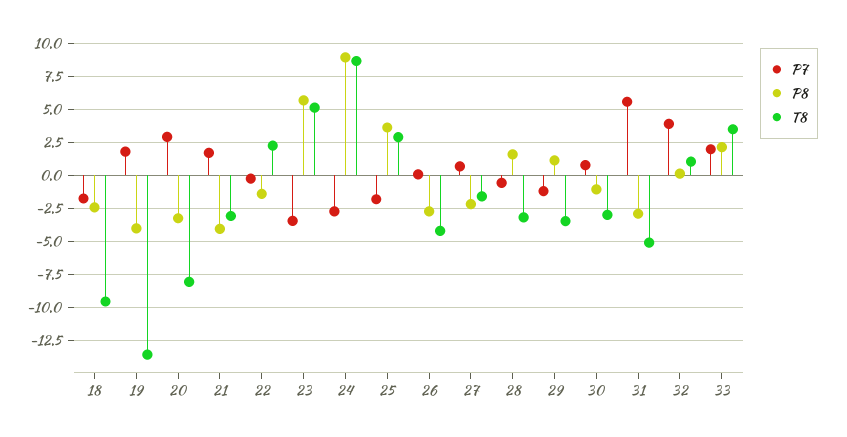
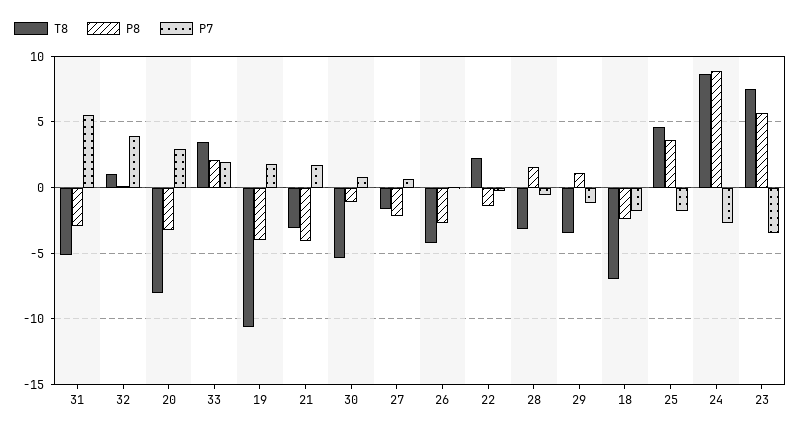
  {
    "P7": {
      "18": -2,
      "19": 2,
      "20": 3,
      "21": 1.5,
      "22": 0,
      "23": -3.5,
      "24": -2.5,
      "25": -2,
      "26": 0,
      "27": 0.5,
      "28": -0.5,
      "29": -1,
      "30": 1,
      "31": 5.5,
      "32": 4,
      "33": 2
    },
    "P8": {
      "18": -2.5,
      "19": -4,
      "20": -3.5,
      "21": -4,
      "22": -1.5,
      "23": 5.5,
      "24": 9,
      "25": 3.5,
      "26": -2.5,
      "27": -2,
      "28": 1.5,
      "29": 1,
      "30": -1,
      "31": -3,
      "32": 0,
      "33": 2
    },
    "T8": {
-     "18": -9.5,
+     "18": -7,
-     "19": -13.5,
+     "19": -10.5,
      "20": -8,
      "21": -3,
      "22": 2,
-     "23": 5,
+     "23": 7.5,
      "24": 8.5,
-     "25": 3,
+     "25": 4.5,
      "26": -4,
      "27": -1.5,
      "28": -3,
      "29": -3.5,
-     "30": -3,
+     "30": -5.5,
      "31": -5,
      "32": 1,
      "33": 3.5
    }
  }

